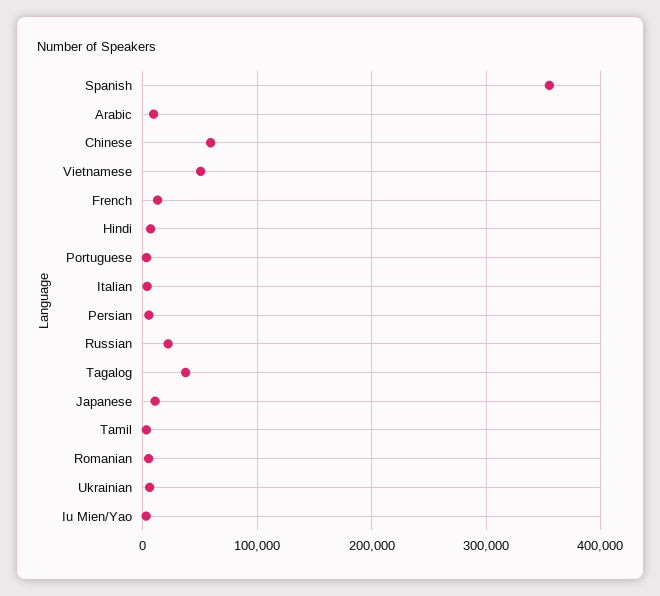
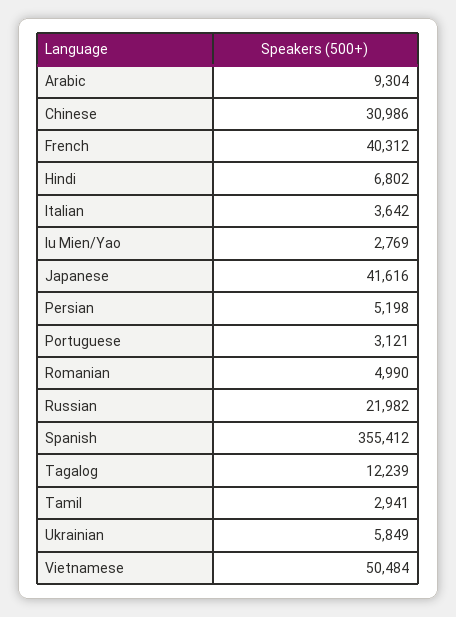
  {
    "Spanish": 355412,
    "Arabic": 9304,
-   "Chinese": 60000,
+   "Chinese": 30986,
    "Vietnamese": 50484,
-   "French": 10000,
+   "French": 40312,
    "Hindi": 6802,
    "Portuguese": 3121,
    "Italian": 3642,
    "Persian": 5198,
    "Russian": 21982,
-   "Tagalog": 40000,
+   "Tagalog": 12239,
-   "Japanese": 10000,
+   "Japanese": 41616,
    "Tamil": 2941,
    "Romanian": 4990,
    "Ukrainian": 5849,
    "Iu Mien/Yao": 2769
  }

